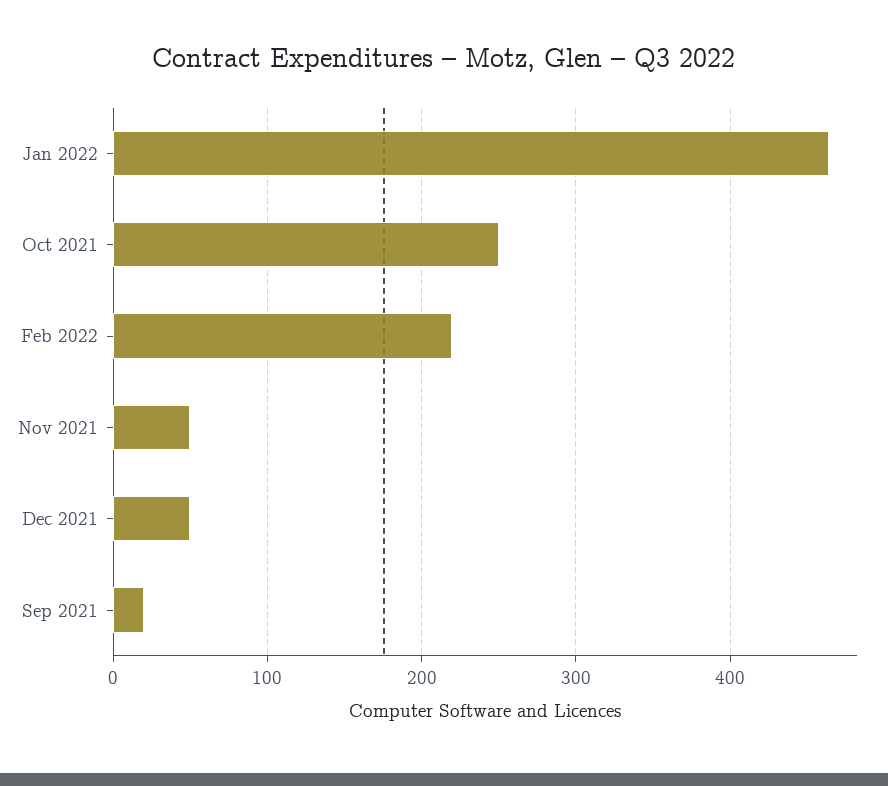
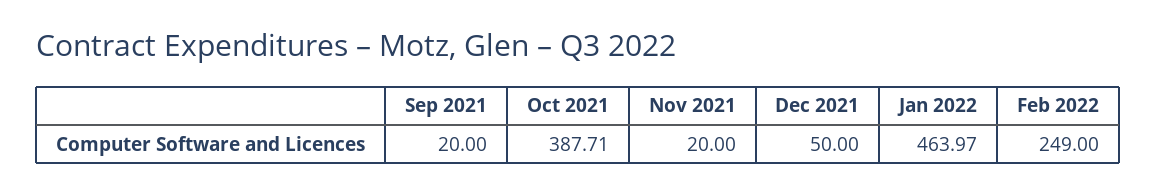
  {
    "Jan 2022": 463.97,
-   "Oct 2021": 250,
+   "Oct 2021": 387.71,
-   "Feb 2022": 220,
+   "Feb 2022": 249,
-   "Nov 2021": 50,
+   "Nov 2021": 20,
    "Dec 2021": 50,
    "Sep 2021": 20
  }

